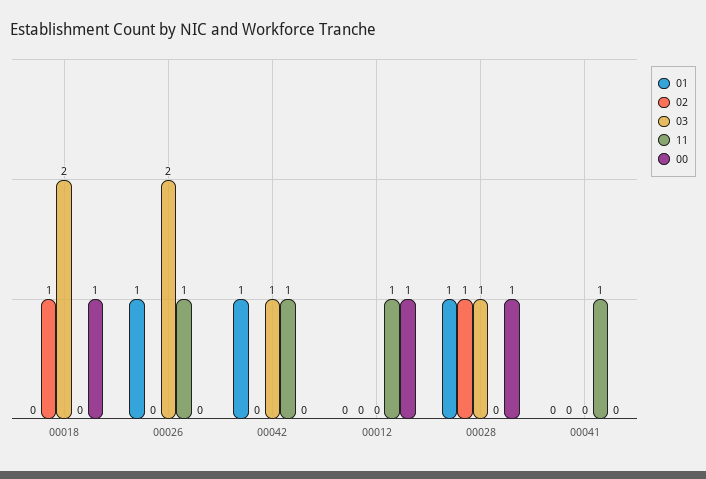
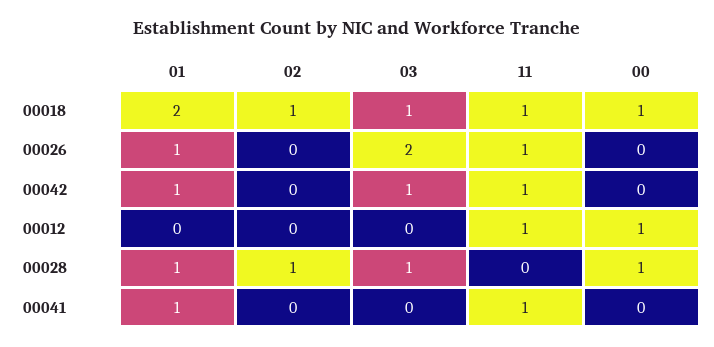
  {
    "01": {
-     "00018": 0,
+     "00018": 2,
      "00026": 1,
      "00042": 1,
      "00012": 0,
      "00028": 1,
-     "00041": 0
+     "00041": 1
    },
    "02": {
      "00018": 1,
      "00026": 0,
      "00042": 0,
      "00012": 0,
      "00028": 1,
      "00041": 0
    },
    "03": {
-     "00018": 2,
+     "00018": 1,
      "00026": 2,
      "00042": 1,
      "00012": 0,
      "00028": 1,
      "00041": 0
    },
    "11": {
-     "00018": 0,
+     "00018": 1,
      "00026": 1,
      "00042": 1,
      "00012": 1,
      "00028": 0,
      "00041": 1
    },
    "00": {
      "00018": 1,
      "00026": 0,
      "00042": 0,
      "00012": 1,
      "00028": 1,
      "00041": 0
    }
  }

